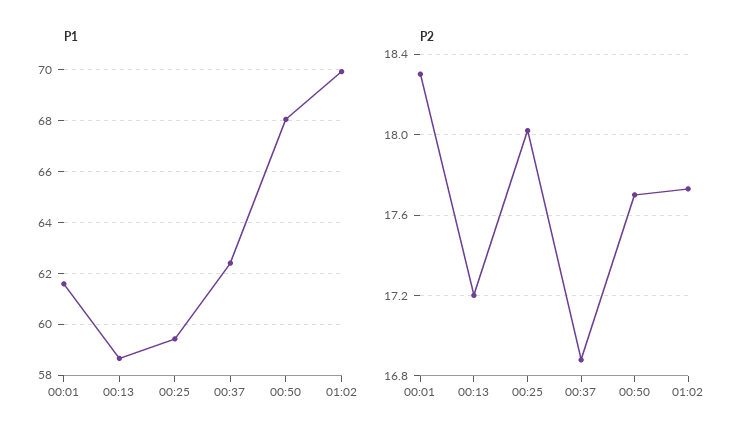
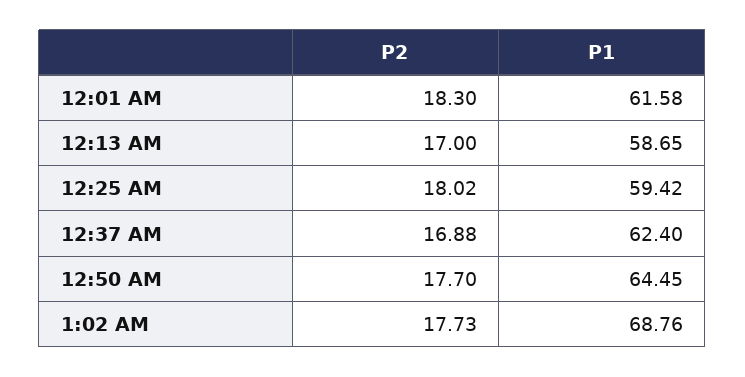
  {
    "P1": {
      "00:01": 61.58,
      "00:13": 58.65,
      "00:25": 59.42,
      "00:37": 62.4,
-     "00:50": 68,
+     "00:50": 64.45,
-     "01:02": 70
+     "01:02": 68.76
    },
    "P2": {
      "00:01": 18.3,
-     "00:13": 17.2,
+     "00:13": 17,
      "00:25": 18.02,
      "00:37": 16.88,
      "00:50": 17.7,
      "01:02": 17.73
    }
  }

